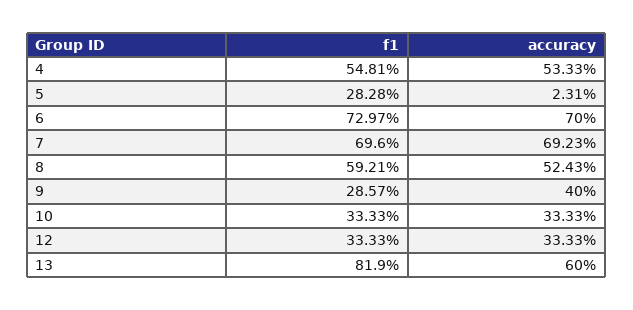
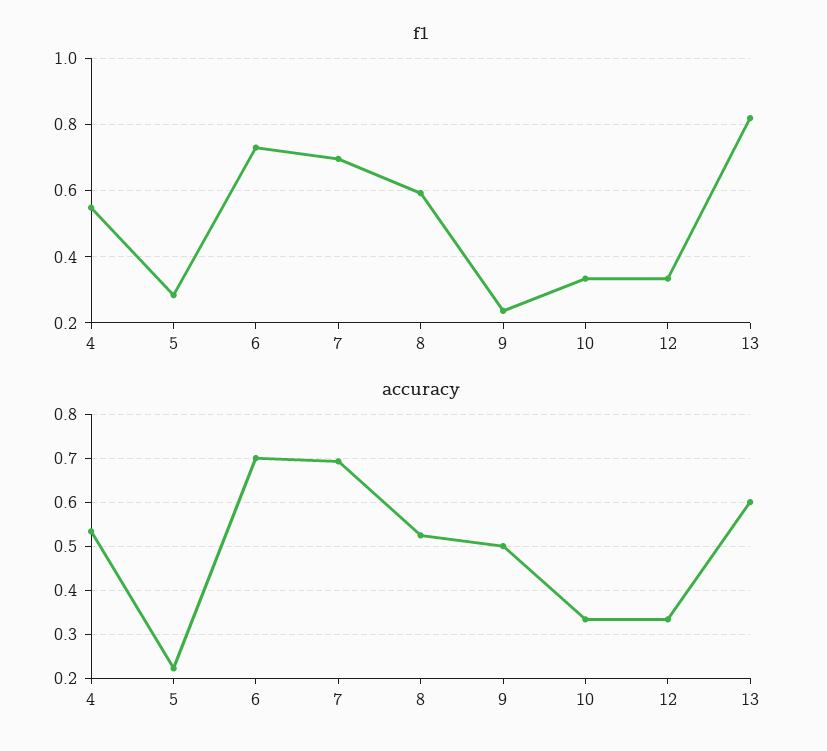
  {
    "f1": {
      "4": 0.5481,
      "5": 0.2828,
      "6": 0.7297,
      "7": 0.696,
      "8": 0.5921,
-     "9": 0.2857,
+     "9": 0.24,
      "10": 0.3333,
      "12": 0.3333,
      "13": 0.819
    },
    "accuracy": {
      "4": 0.5333,
-     "5": 0.0231,
+     "5": 0.22,
      "6": 0.7,
      "7": 0.6923,
      "8": 0.5243,
-     "9": 0.4,
+     "9": 0.5,
      "10": 0.3333,
      "12": 0.3333,
      "13": 0.6
    }
  }

